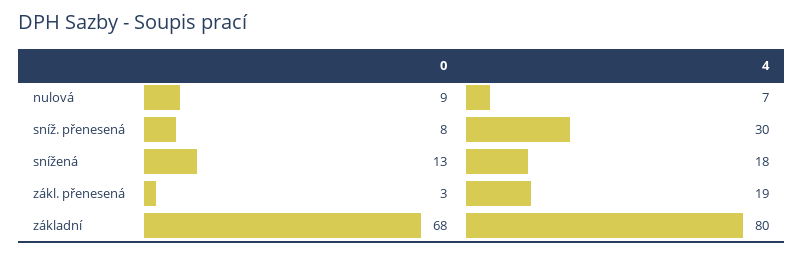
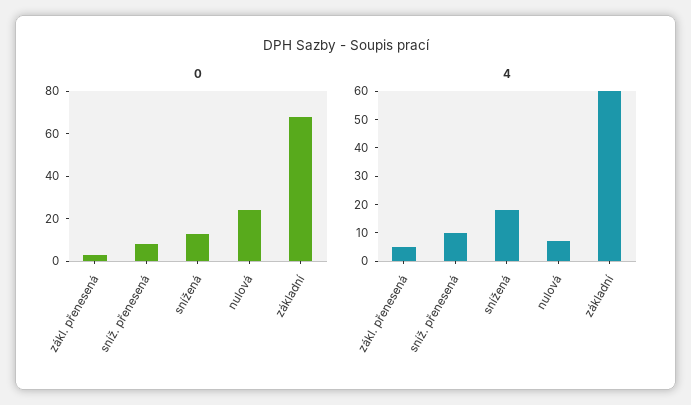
  {
    "0": {
-     "nulová": 9,
+     "nulová": 25,
      "sníž. přenesená": 8,
      "snížená": 13,
      "zákl. přenesená": 3,
      "základní": 68
    },
    "4": {
      "nulová": 7,
-     "sníž. přenesená": 30,
+     "sníž. přenesená": 10,
      "snížená": 18,
-     "zákl. přenesená": 19,
+     "zákl. přenesená": 5,
-     "základní": 80
+     "základní": 60
    }
  }

